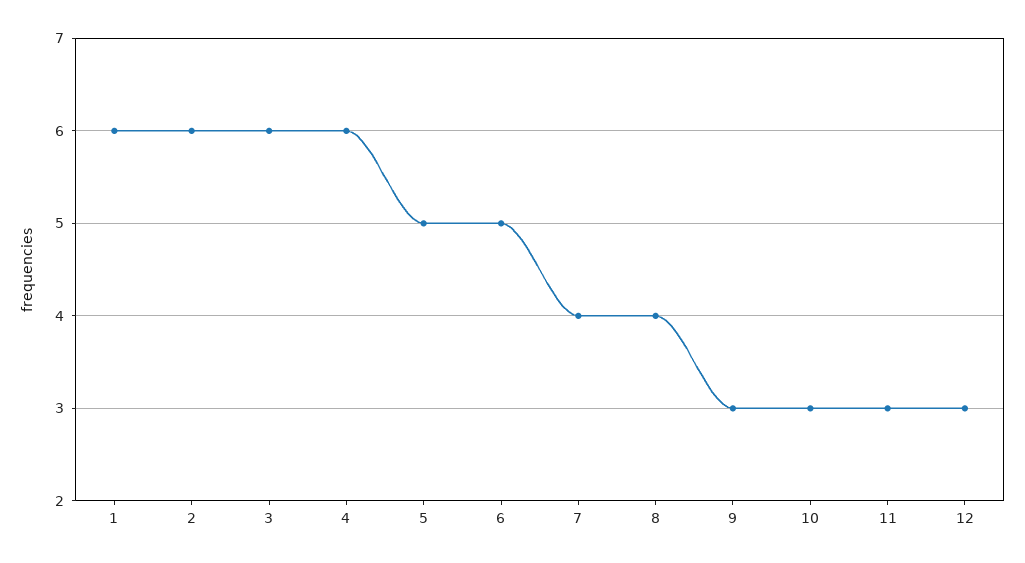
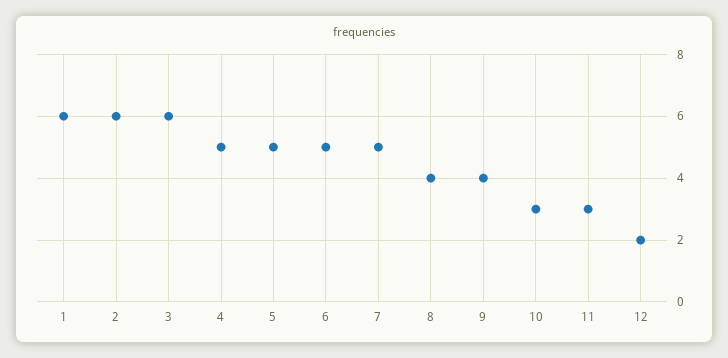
  {
    "1": 6,
    "2": 6,
    "3": 6,
-   "4": 6,
+   "4": 5,
    "5": 5,
    "6": 5,
-   "7": 4,
+   "7": 5,
    "8": 4,
-   "9": 3,
+   "9": 4,
    "10": 3,
    "11": 3,
-   "12": 3
+   "12": 2
  }

